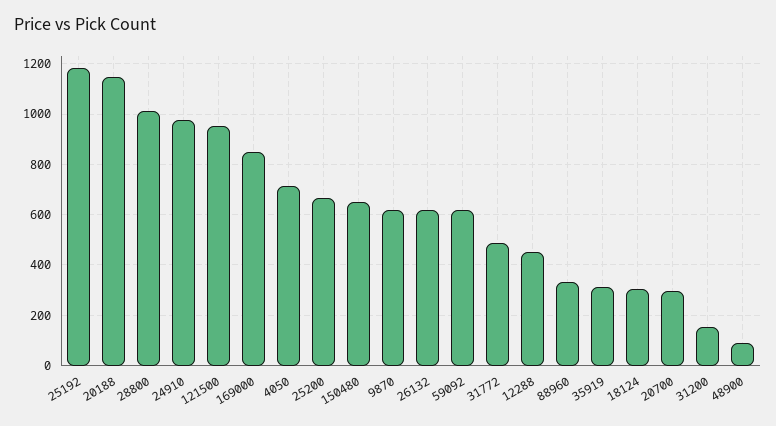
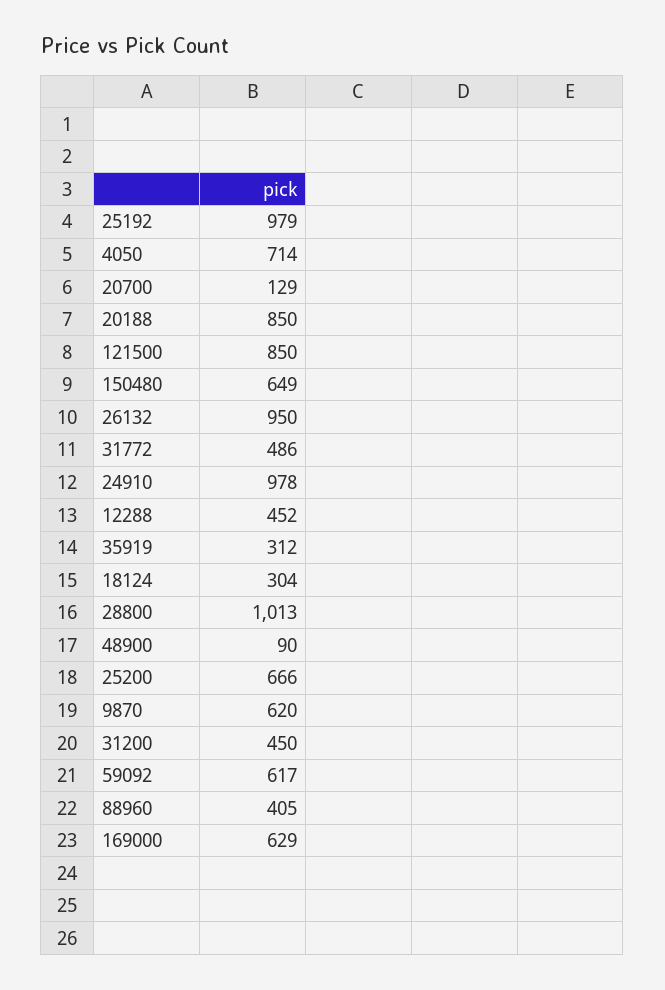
  {
-   "25192": 1175,
+   "25192": 979,
-   "20188": 1150,
+   "20188": 850,
    "28800": 1013,
    "24910": 978,
-   "121500": 950,
+   "121500": 850,
-   "169000": 850,
+   "169000": 629,
    "4050": 714,
    "25200": 666,
    "150480": 649,
    "9870": 620,
-   "26132": 625,
+   "26132": 950,
    "59092": 617,
    "31772": 486,
    "12288": 452,
-   "88960": 325,
+   "88960": 405,
    "35919": 312,
    "18124": 304,
-   "20700": 300,
+   "20700": 129,
-   "31200": 150,
+   "31200": 450,
    "48900": 90
  }

